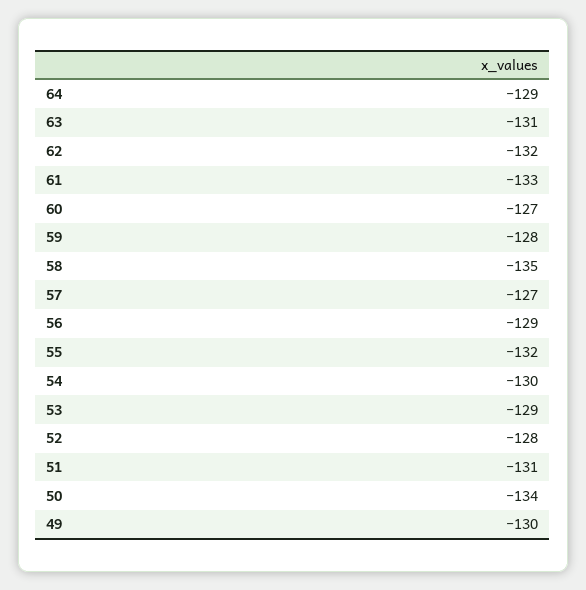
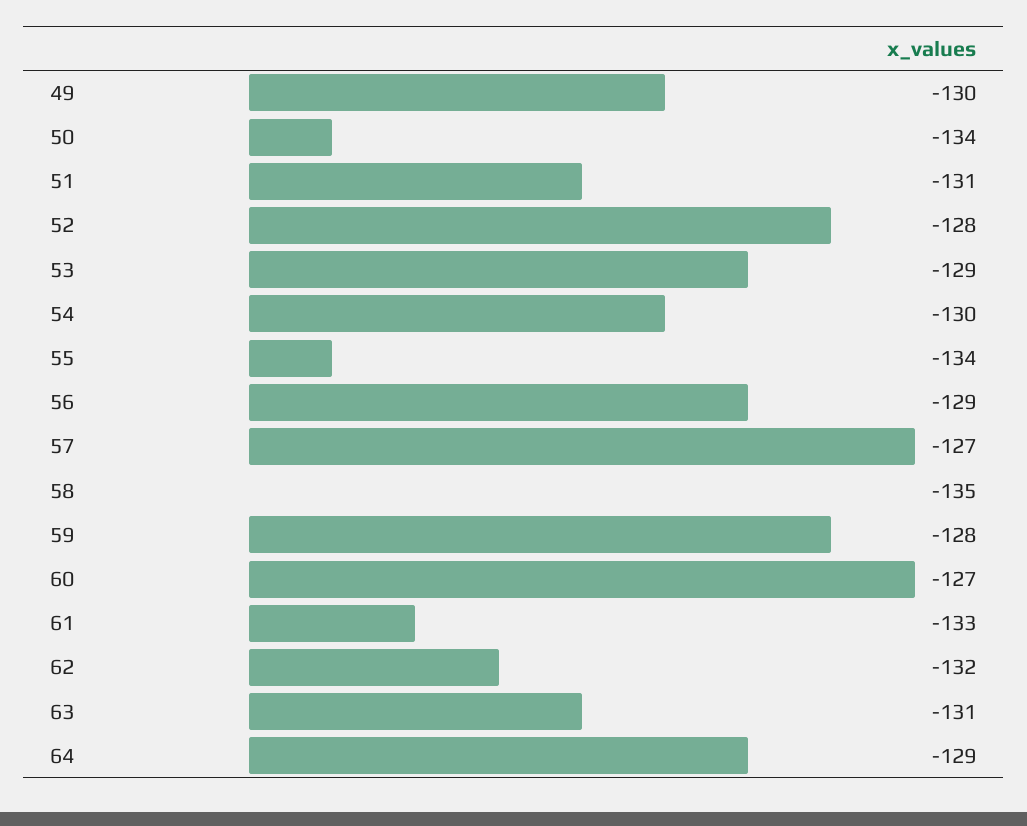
  {
    "64": -129,
    "63": -131,
    "62": -132,
    "61": -133,
    "60": -127,
    "59": -128,
    "58": -135,
    "57": -127,
    "56": -129,
-   "55": -132,
+   "55": -134,
    "54": -130,
    "53": -129,
    "52": -128,
    "51": -131,
    "50": -134,
    "49": -130
  }

